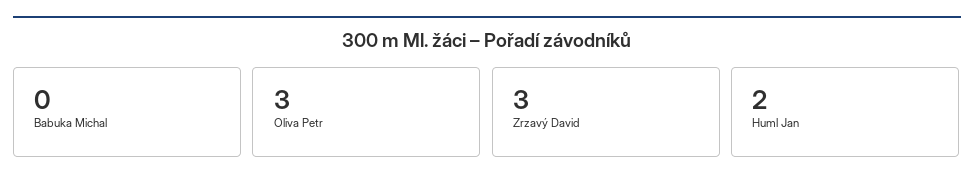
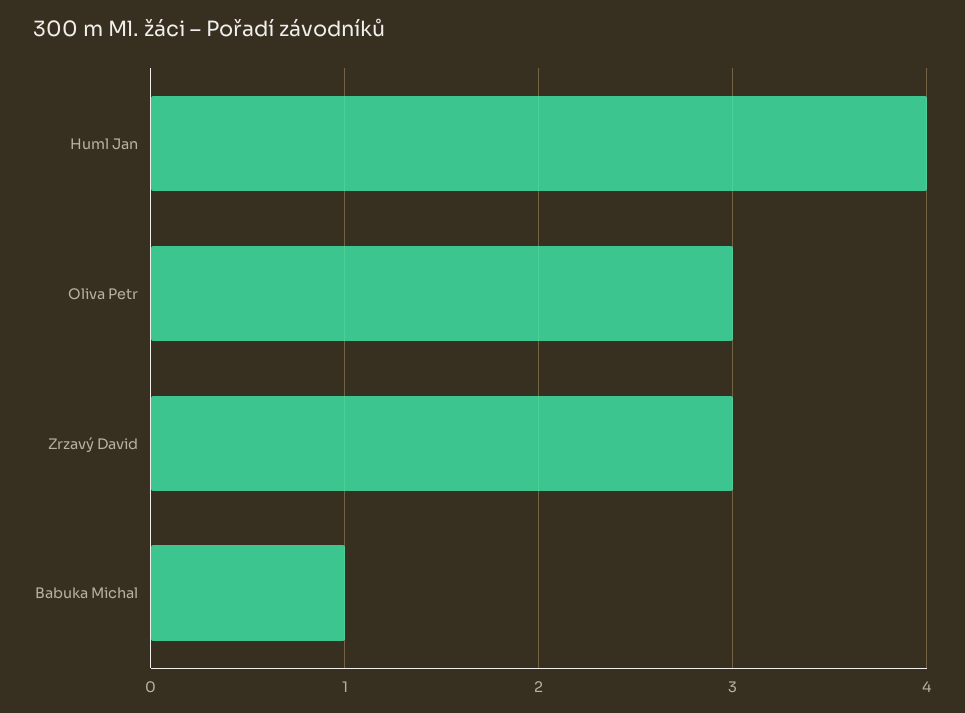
  {
-   "Babuka Michal": 0,
+   "Babuka Michal": 1,
    "Oliva Petr": 3,
    "Zrzavý David": 3,
-   "Huml Jan": 2
+   "Huml Jan": 4
  }

